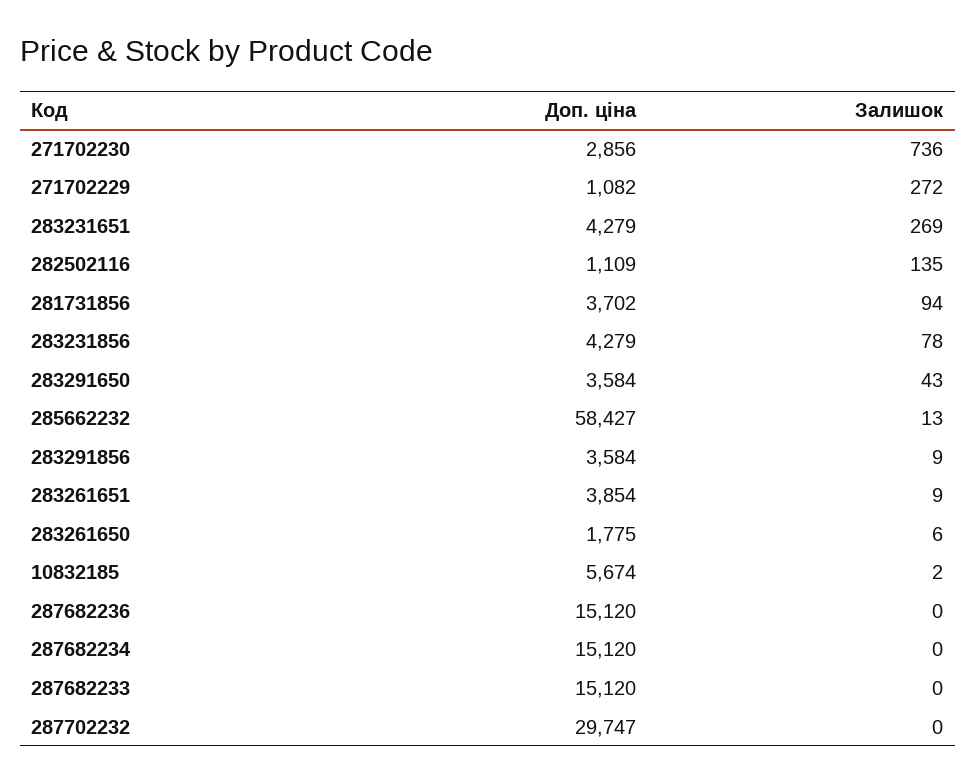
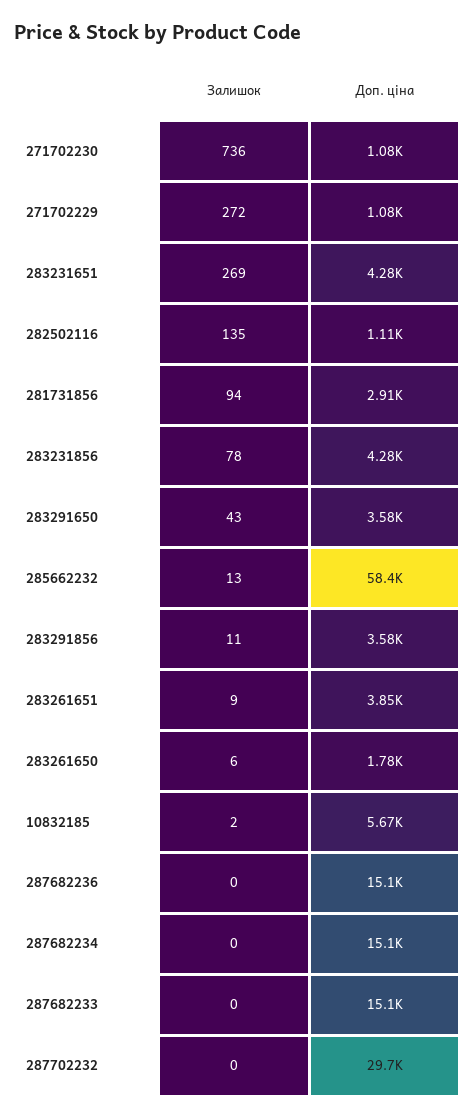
  {
    "Доп. ціна": {
-     "271702230": 2856,
+     "271702230": 1080,
      "271702229": 1082,
      "283231651": 4279,
      "282502116": 1109,
-     "281731856": 3702,
+     "281731856": 2910,
      "283231856": 4279,
      "283291650": 3584,
      "285662232": 58427,
      "283291856": 3584,
      "283261651": 3854,
      "283261650": 1775,
      "10832185": 5674,
      "287682236": 15120,
      "287682234": 15120,
      "287682233": 15120,
      "287702232": 29747
    },
    "Залишок": {
      "271702230": 736,
      "271702229": 272,
      "283231651": 269,
      "282502116": 135,
      "281731856": 94,
      "283231856": 78,
      "283291650": 43,
      "285662232": 13,
-     "283291856": 9,
+     "283291856": 11,
      "283261651": 9,
      "283261650": 6,
      "10832185": 2,
      "287682236": 0,
      "287682234": 0,
      "287682233": 0,
      "287702232": 0
    }
  }

